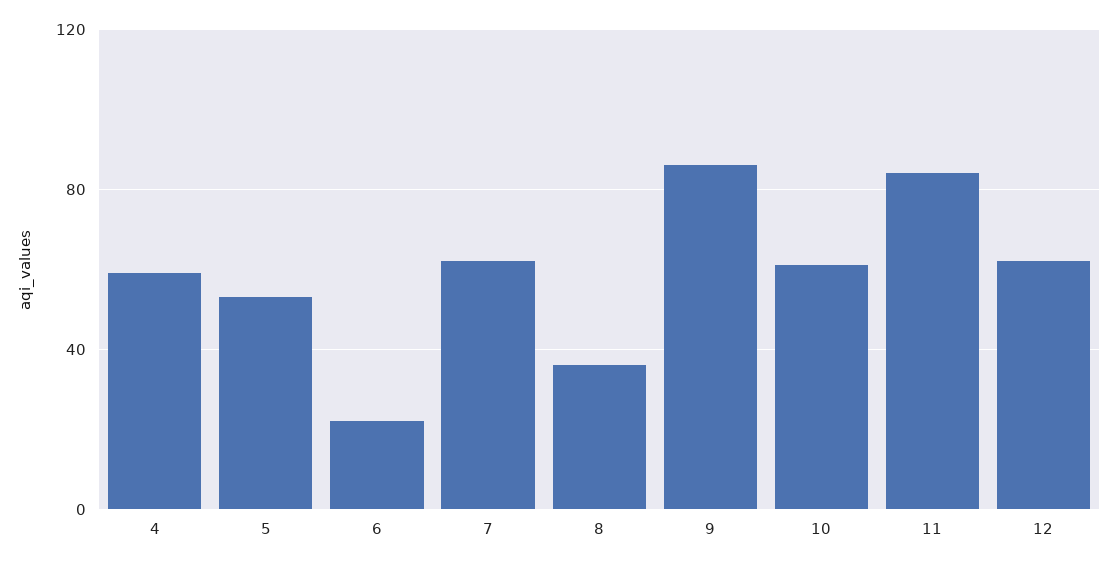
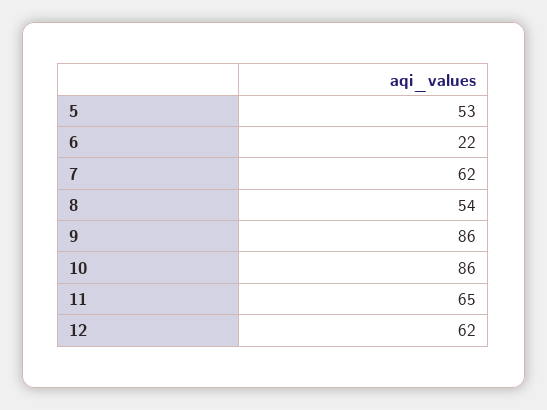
  {
-   "4": 60,
    "5": 53,
    "6": 22,
    "7": 62,
-   "8": 35,
+   "8": 54,
    "9": 86,
-   "10": 60,
+   "10": 86,
-   "11": 85,
+   "11": 65,
    "12": 62
  }

